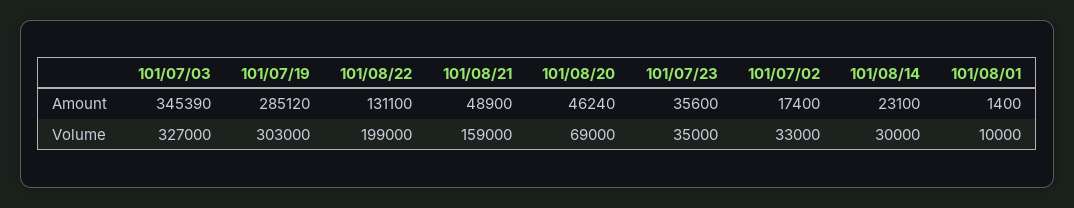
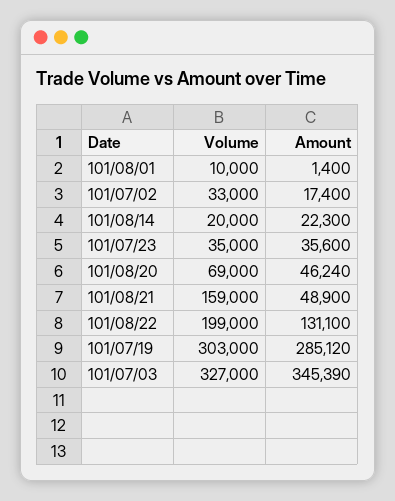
  {
    "101/07/03": {
      "Amount": 345390,
      "Volume": 327000
    },
    "101/07/19": {
      "Amount": 285120,
      "Volume": 303000
    },
    "101/08/22": {
      "Amount": 131100,
      "Volume": 199000
    },
    "101/08/21": {
      "Amount": 48900,
      "Volume": 159000
    },
    "101/08/20": {
      "Amount": 46240,
      "Volume": 69000
    },
    "101/07/23": {
      "Amount": 35600,
      "Volume": 35000
    },
    "101/07/02": {
      "Amount": 17400,
      "Volume": 33000
    },
    "101/08/14": {
-     "Amount": 23100,
+     "Amount": 22300,
-     "Volume": 30000
+     "Volume": 20000
    },
    "101/08/01": {
      "Amount": 1400,
      "Volume": 10000
    }
  }

